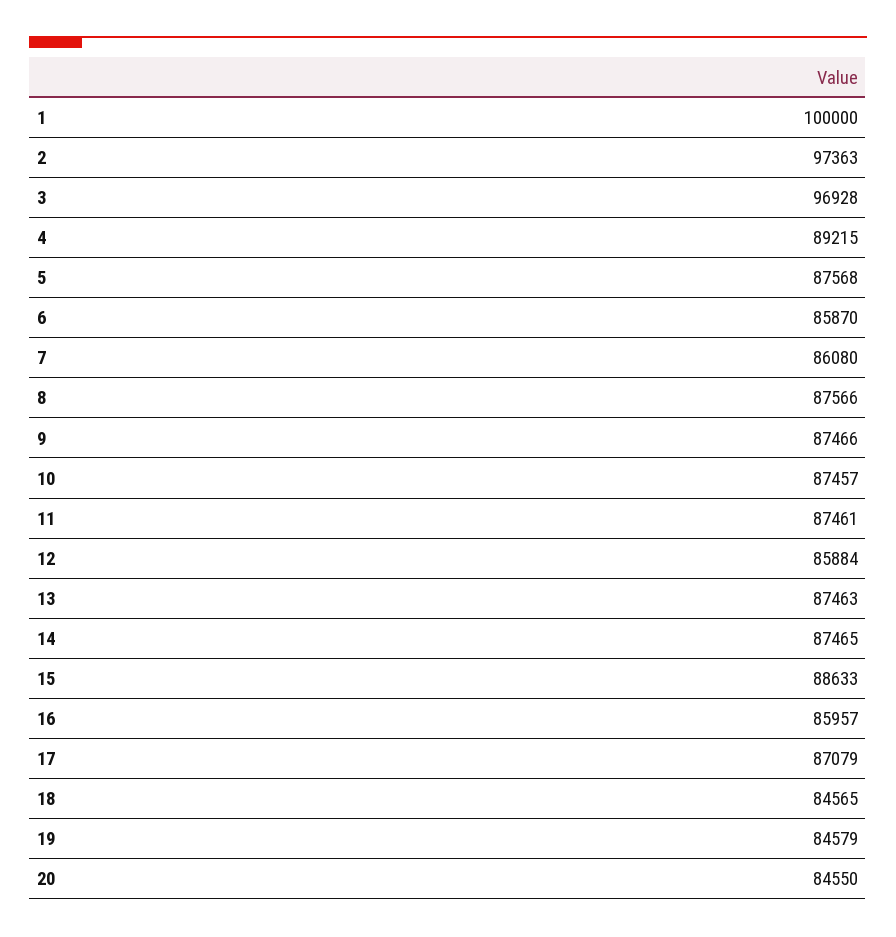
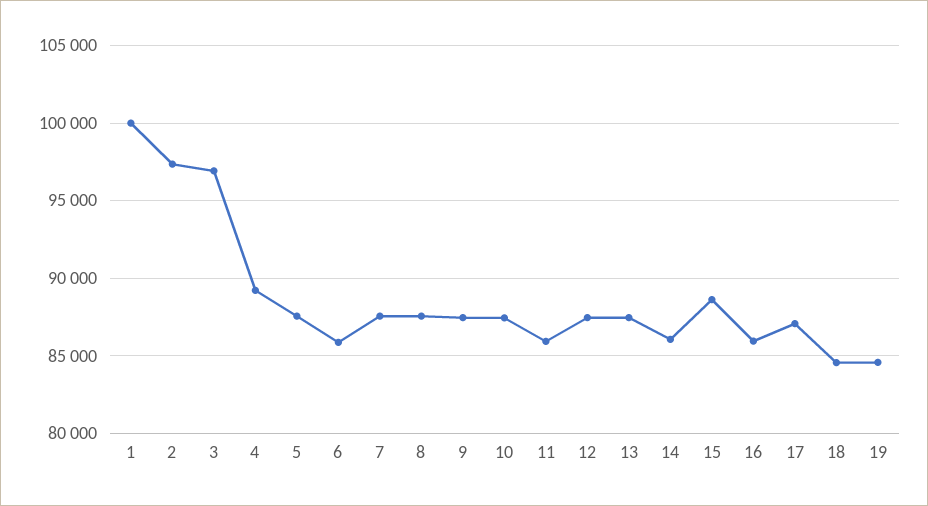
  {
    "1": 100000,
    "2": 97363,
    "3": 96928,
    "4": 89215,
    "5": 87568,
    "6": 85870,
-   "7": 86080,
+   "7": 87500,
    "8": 87566,
    "9": 87466,
    "10": 87457,
-   "11": 87461,
+   "11": 86000,
-   "12": 85884,
+   "12": 87500,
    "13": 87463,
-   "14": 87465,
+   "14": 86000,
    "15": 88633,
    "16": 85957,
    "17": 87079,
    "18": 84565,
-   "19": 84579,
+   "19": 84579
-   "20": 84550
  }

